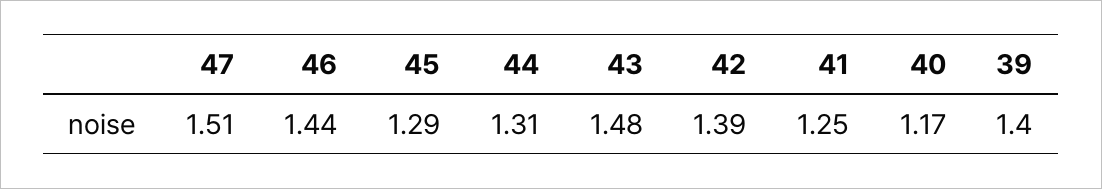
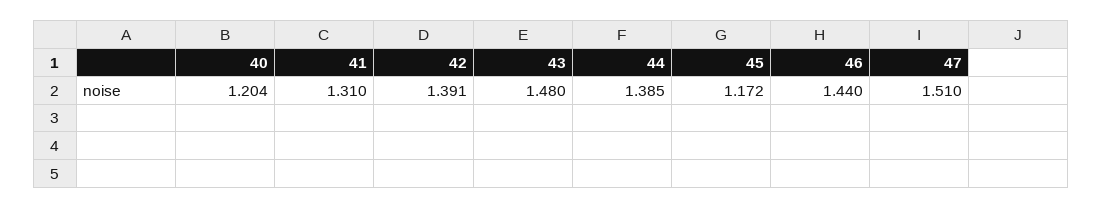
  {
    "47": 1.51,
    "46": 1.44,
-   "45": 1.29,
+   "45": 1.172,
-   "44": 1.31,
+   "44": 1.385,
    "43": 1.48,
    "42": 1.391,
-   "41": 1.25,
+   "41": 1.31,
-   "40": 1.17,
+   "40": 1.204
-   "39": 1.4
  }

